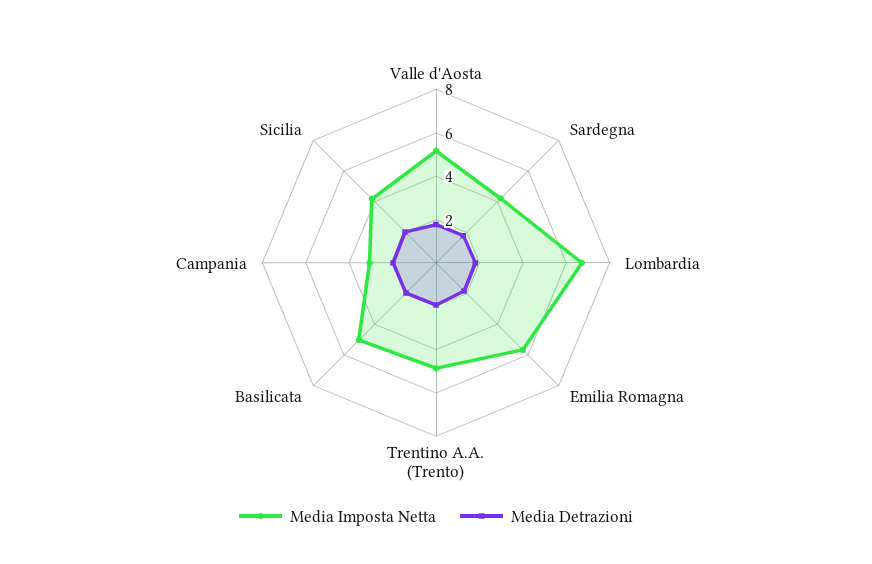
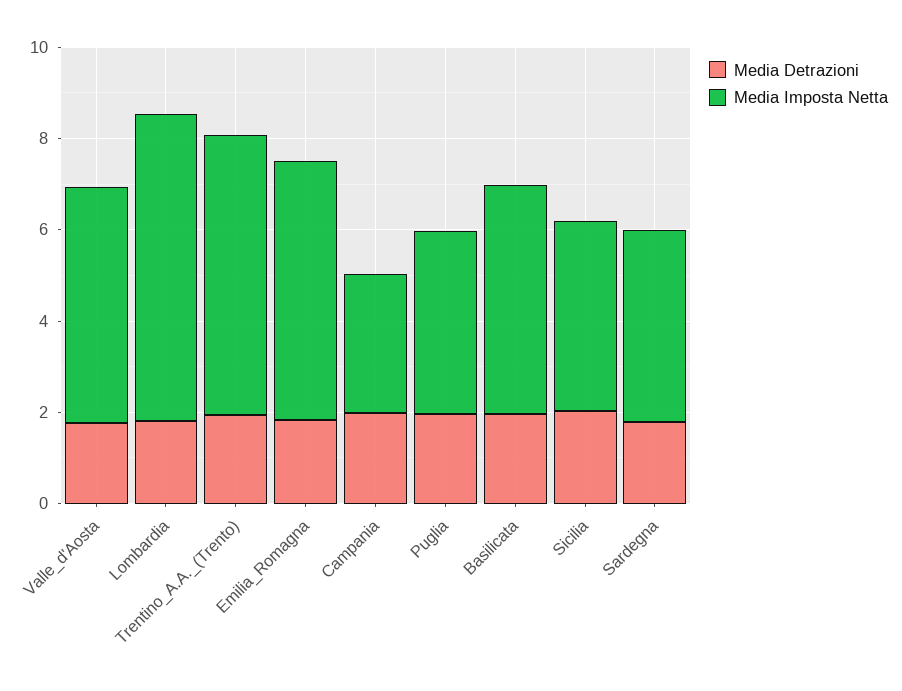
  {
    "Media Imposta Netta": {
      "Valle d'Aosta": 5,
      "Sardegna": 4,
      "Lombardia": 6.5,
      "Emilia Romagna": 5.5,
-     "Trentino A.A. (Trento)": 5,
+     "Trentino A.A. (Trento)": 6,
      "Basilicata": 5,
      "Campania": 3,
-     "Sicilia": 4
+     "Sicilia": 4,
+     "Puglia": 4
    },
    "Media Detrazioni": {
      "Valle d'Aosta": 2,
      "Sardegna": 2,
      "Lombardia": 2,
      "Emilia Romagna": 2,
      "Trentino A.A. (Trento)": 2,
      "Basilicata": 2,
      "Campania": 2,
-     "Sicilia": 2
+     "Sicilia": 2,
+     "Puglia": 2
    }
  }

